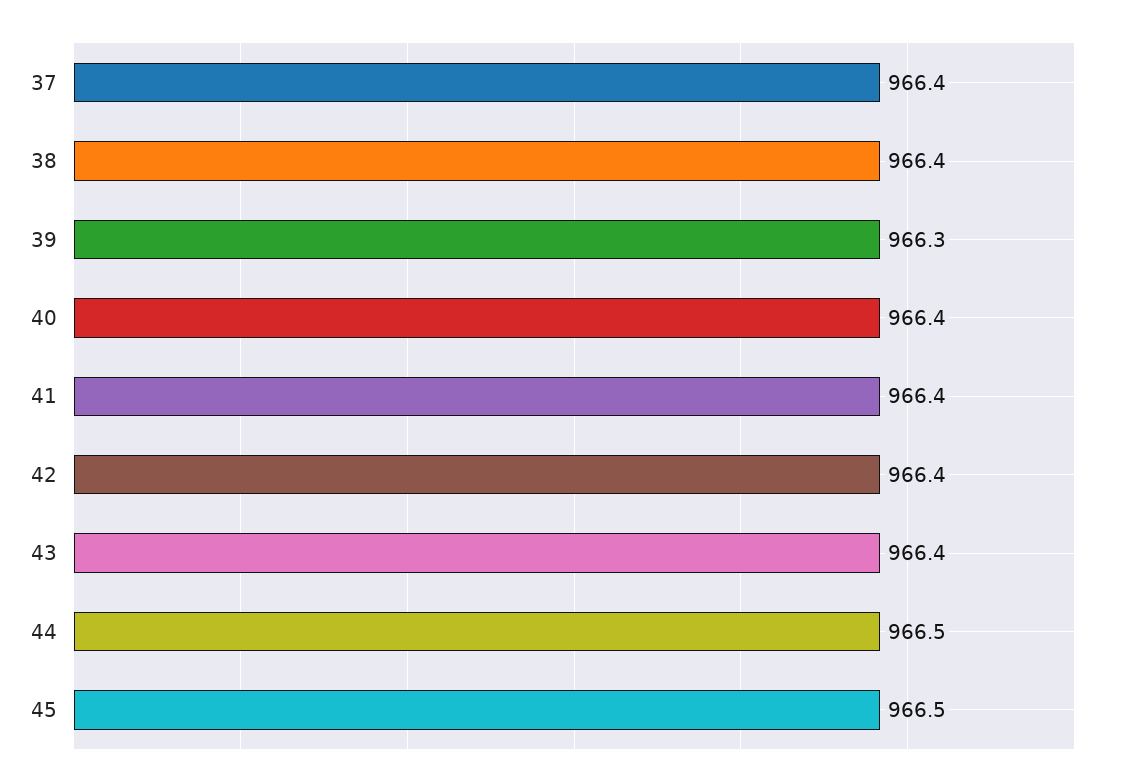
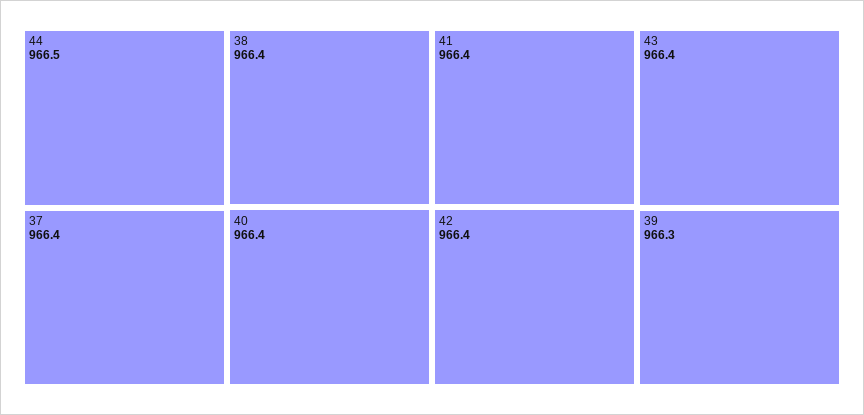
  {
    "37": 966.4,
    "38": 966.4,
    "39": 966.3,
    "40": 966.4,
    "41": 966.4,
    "42": 966.4,
    "43": 966.4,
-   "44": 966.5,
+   "44": 966.5
-   "45": 966.5
  }

